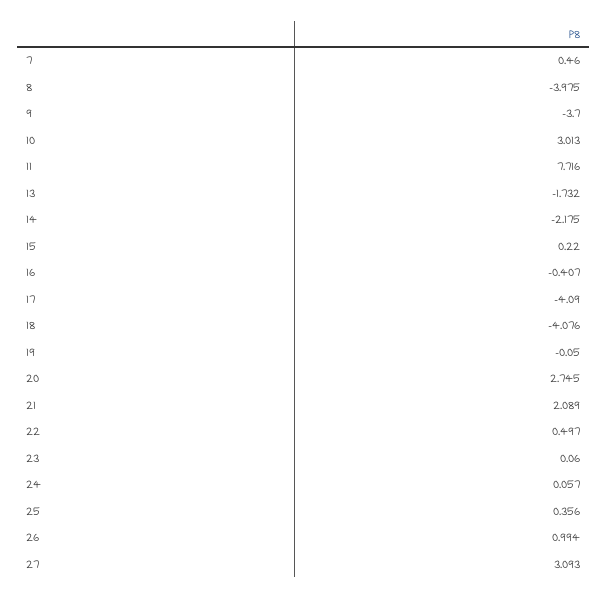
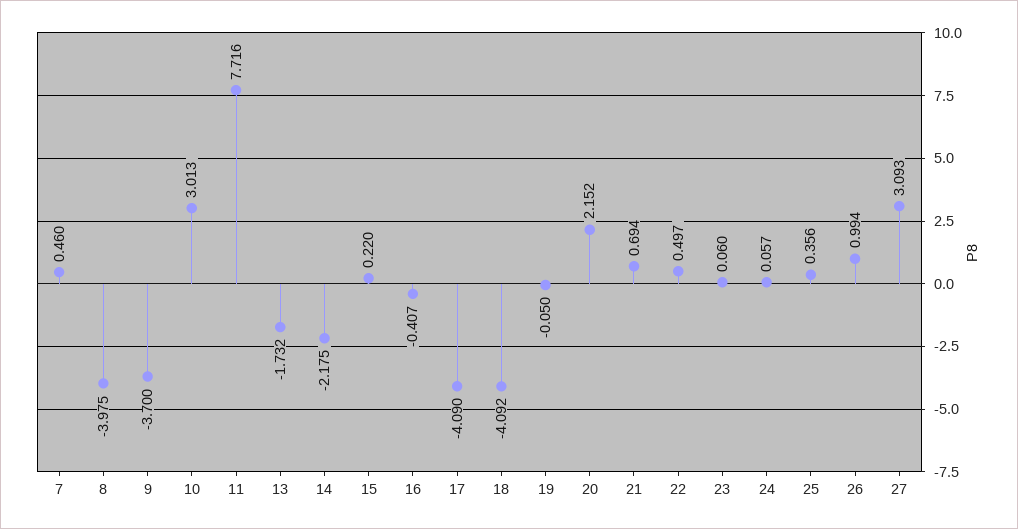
  {
    "7": 0.46,
    "8": -3.975,
    "9": -3.7,
    "10": 3.013,
    "11": 7.716,
    "13": -1.732,
    "14": -2.175,
    "15": 0.22,
    "16": -0.407,
    "17": -4.09,
-   "18": -4.076,
+   "18": -4.092,
    "19": -0.05,
-   "20": 2.745,
+   "20": 2.152,
-   "21": 2.089,
+   "21": 0.694,
    "22": 0.497,
    "23": 0.06,
    "24": 0.057,
    "25": 0.356,
    "26": 0.994,
    "27": 3.093
  }

